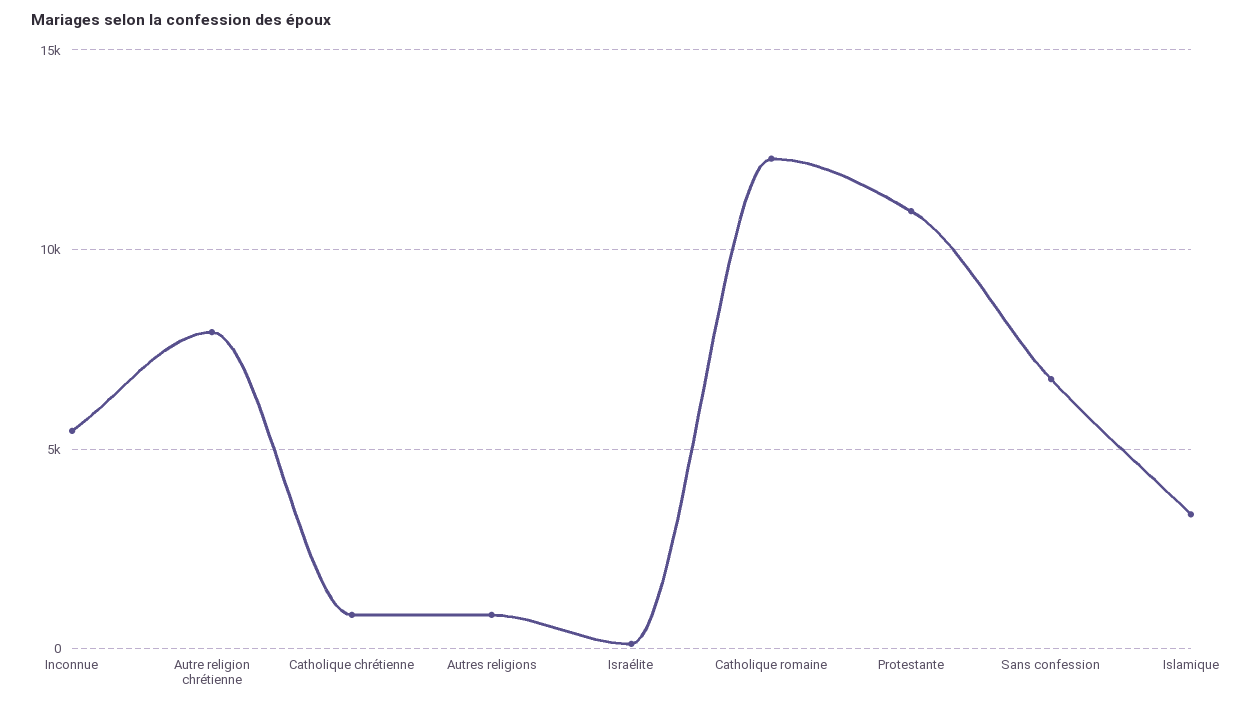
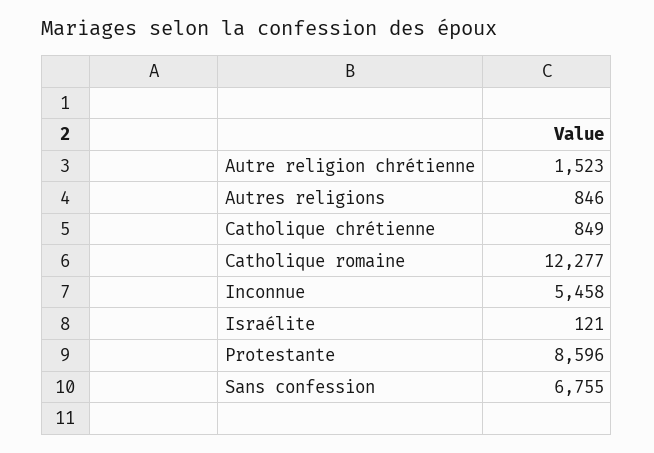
  {
    "Inconnue": 5458,
-   "Autre religion chrétienne": 8000,
+   "Autre religion chrétienne": 1523,
    "Catholique chrétienne": 849,
    "Autres religions": 846,
    "Israélite": 121,
    "Catholique romaine": 12277,
-   "Protestante": 11000,
+   "Protestante": 8596,
-   "Sans confession": 6755,
+   "Sans confession": 6755
-   "Islamique": 3500
  }

